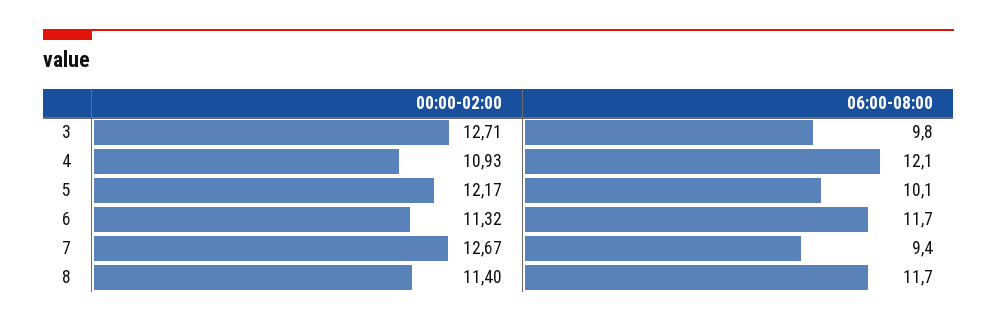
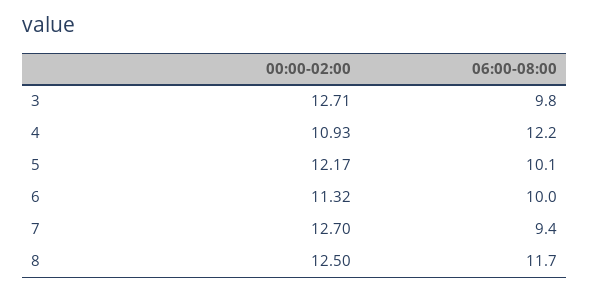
  {
    "00:00-02:00": {
      "3": 12.71,
      "4": 10.93,
      "5": 12.17,
      "6": 11.32,
-     "7": 12.67,
+     "7": 12.7,
-     "8": 11.4
+     "8": 12.5
    },
    "06:00-08:00": {
      "3": 9.8,
-     "4": 12.1,
+     "4": 12.2,
      "5": 10.1,
-     "6": 11.7,
+     "6": 10,
      "7": 9.4,
      "8": 11.7
    }
  }

